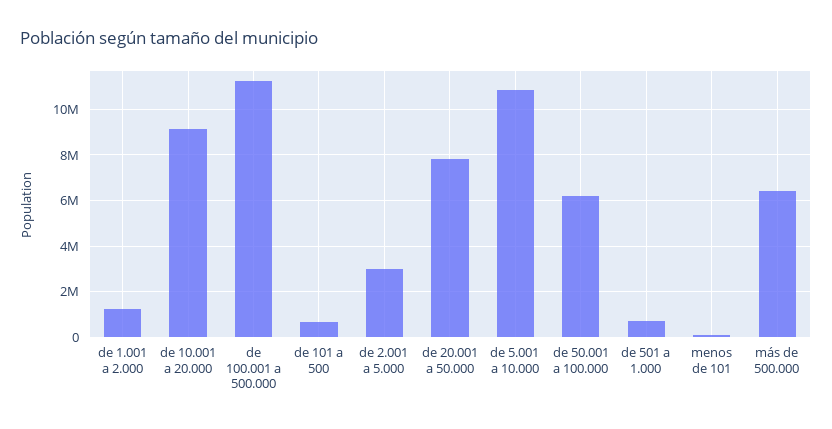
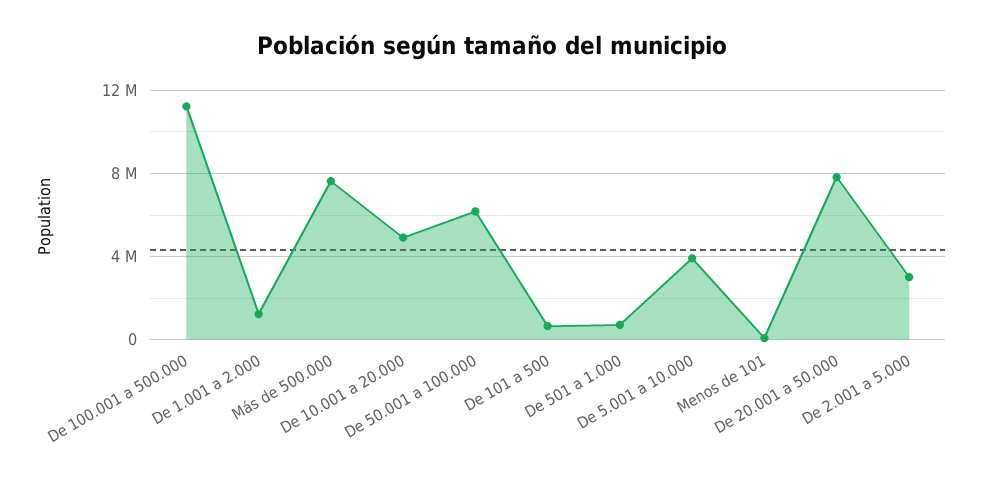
  {
    "de 1.001 a 2.000": 1000000,
-   "de 10.001 a 20.000": 9000000,
+   "de 10.001 a 20.000": 5000000,
    "de 100.001 a 500.000": 11000000,
    "de 101 a 500": 500000,
    "de 2.001 a 5.000": 3000000,
    "de 20.001 a 50.000": 8000000,
-   "de 5.001 a 10.000": 11000000,
+   "de 5.001 a 10.000": 4000000,
    "de 50.001 a 100.000": 6000000,
    "de 501 a 1.000": 500000,
    "menos de 101": 0,
-   "más de 500.000": 6500000
+   "más de 500.000": 7500000
  }

